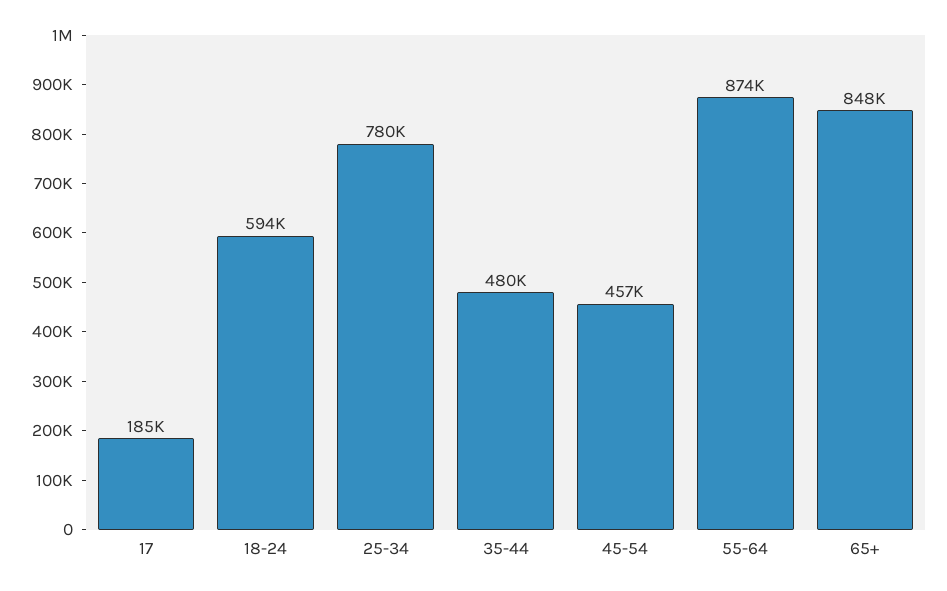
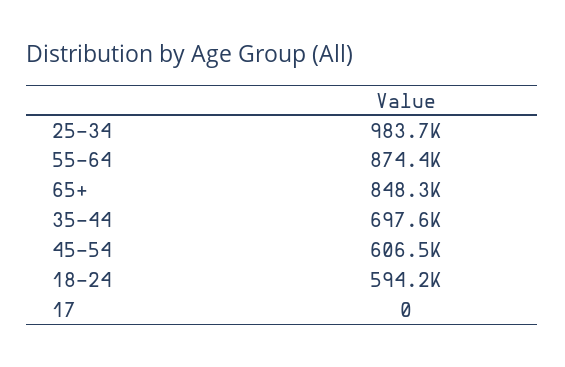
  {
-   "17": 185000,
+   "17": 0,
    "18-24": 594200,
-   "25-34": 780000,
+   "25-34": 983700,
-   "35-44": 480000,
+   "35-44": 697600,
-   "45-54": 457000,
+   "45-54": 606500,
    "55-64": 874400,
    "65+": 848300
  }

